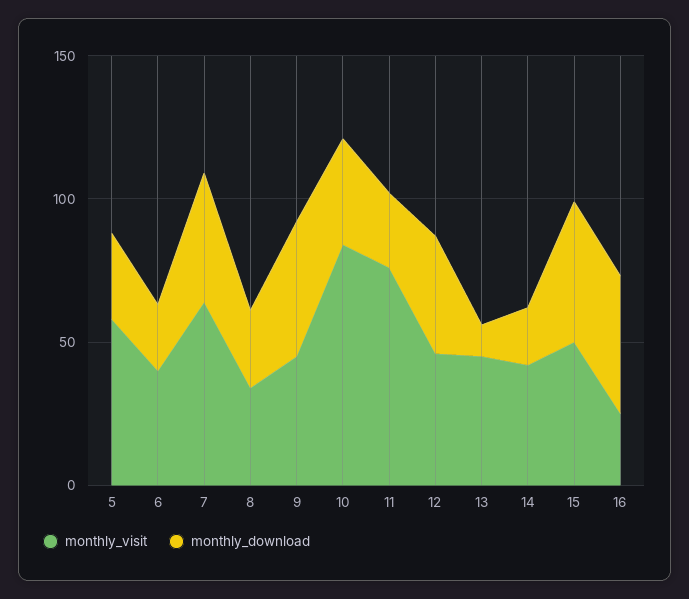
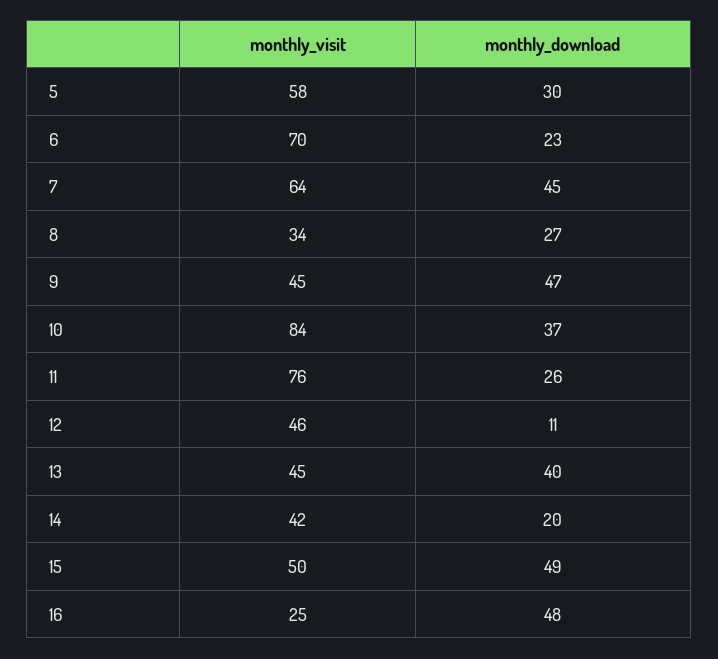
  {
    "monthly_visit": {
      "5": 58,
-     "6": 40,
+     "6": 70,
      "7": 64,
      "8": 34,
      "9": 45,
      "10": 84,
      "11": 76,
      "12": 46,
      "13": 45,
      "14": 42,
      "15": 50,
      "16": 25
    },
    "monthly_download": {
      "5": 30,
      "6": 23,
      "7": 45,
      "8": 27,
      "9": 47,
      "10": 37,
      "11": 26,
-     "12": 40,
+     "12": 11,
-     "13": 10,
+     "13": 40,
      "14": 20,
      "15": 49,
      "16": 48
    }
  }

